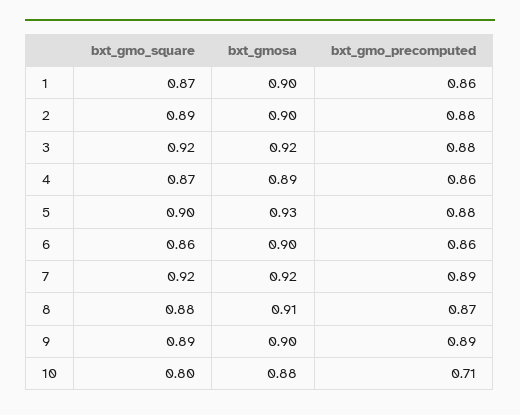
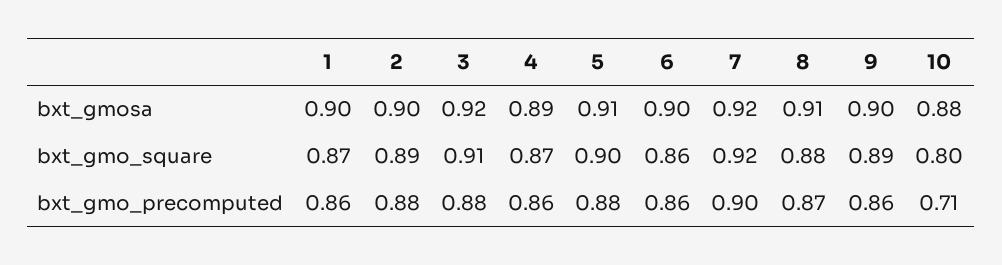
  {
    "bxt_gmo_square": {
      "1": 0.87,
      "2": 0.89,
-     "3": 0.92,
+     "3": 0.91,
      "4": 0.87,
      "5": 0.9,
      "6": 0.86,
      "7": 0.92,
      "8": 0.88,
      "9": 0.89,
      "10": 0.8
    },
    "bxt_gmosa": {
      "1": 0.9,
      "2": 0.9,
      "3": 0.92,
      "4": 0.89,
-     "5": 0.93,
+     "5": 0.91,
      "6": 0.9,
      "7": 0.92,
      "8": 0.91,
      "9": 0.9,
      "10": 0.88
    },
    "bxt_gmo_precomputed": {
      "1": 0.86,
      "2": 0.88,
      "3": 0.88,
      "4": 0.86,
      "5": 0.88,
      "6": 0.86,
-     "7": 0.89,
+     "7": 0.9,
      "8": 0.87,
-     "9": 0.89,
+     "9": 0.86,
      "10": 0.71
    }
  }

